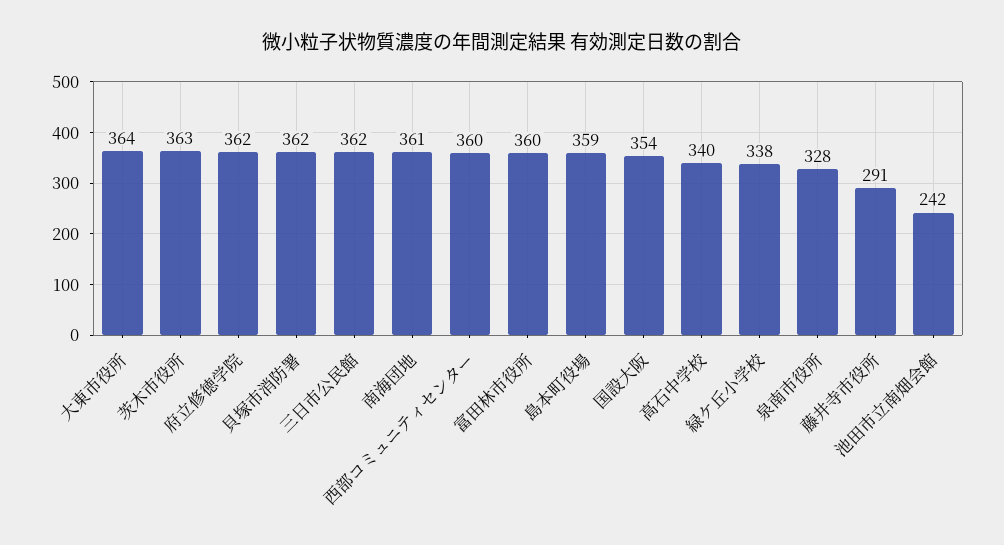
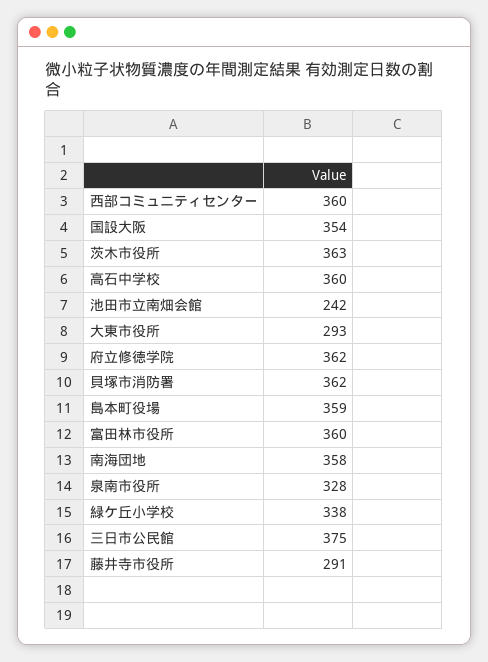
  {
-   "大東市役所": 364,
+   "大東市役所": 293,
    "茨木市役所": 363,
    "府立修徳学院": 362,
    "貝塚市消防署": 362,
-   "三日市公民館": 362,
+   "三日市公民館": 375,
-   "南海団地": 361,
+   "南海団地": 358,
    "西部コミュニティセンター": 360,
    "富田林市役所": 360,
    "島本町役場": 359,
    "国設大阪": 354,
-   "高石中学校": 340,
+   "高石中学校": 360,
    "緑ケ丘小学校": 338,
    "泉南市役所": 328,
    "藤井寺市役所": 291,
    "池田市立南畑会館": 242
  }

